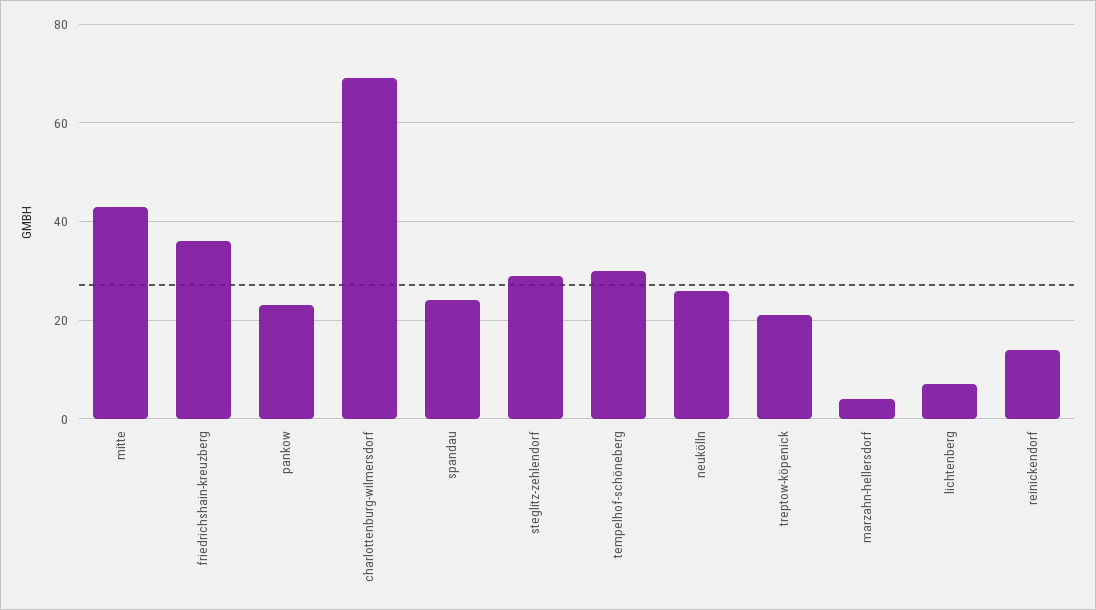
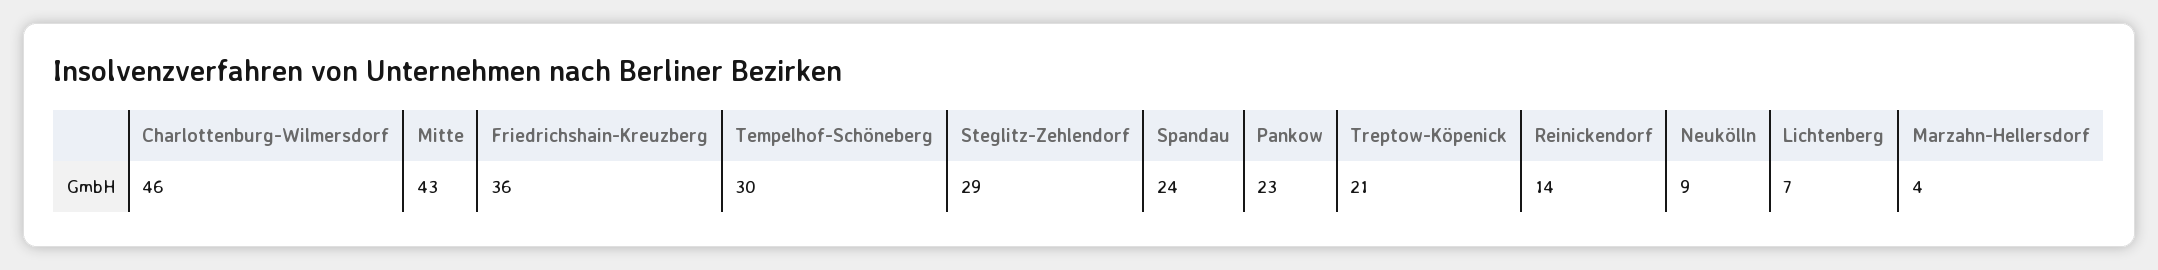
  {
    "mitte": 43,
    "friedrichshain-kreuzberg": 36,
    "pankow": 23,
-   "charlottenburg-wilmersdorf": 70,
+   "charlottenburg-wilmersdorf": 46,
    "spandau": 24,
    "steglitz-zehlendorf": 29,
    "tempelhof-schöneberg": 30,
-   "neukölln": 25,
+   "neukölln": 9,
    "treptow-köpenick": 21,
    "marzahn-hellersdorf": 4,
    "lichtenberg": 7,
    "reinickendorf": 14
  }

